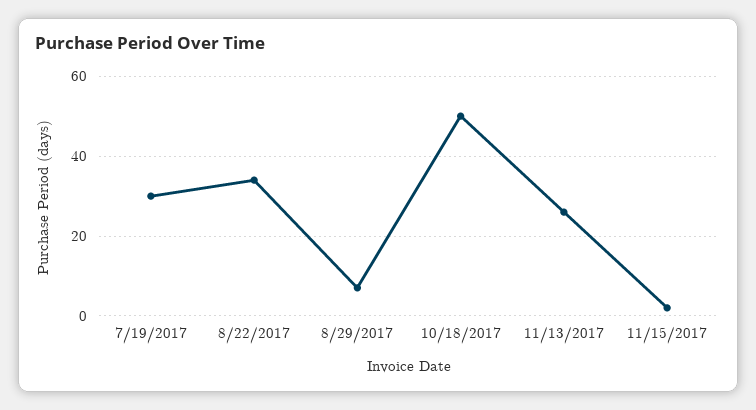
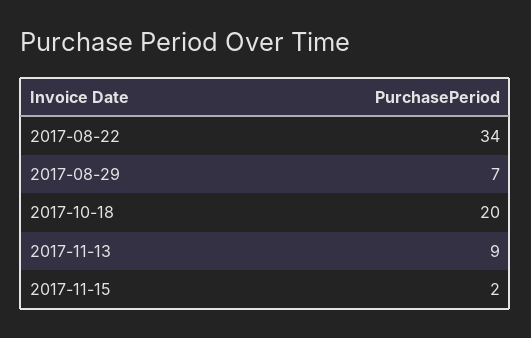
  {
-   "7/19/2017": 30,
    "8/22/2017": 34,
    "8/29/2017": 7,
-   "10/18/2017": 50,
+   "10/18/2017": 20,
-   "11/13/2017": 25,
+   "11/13/2017": 9,
    "11/15/2017": 2
  }

